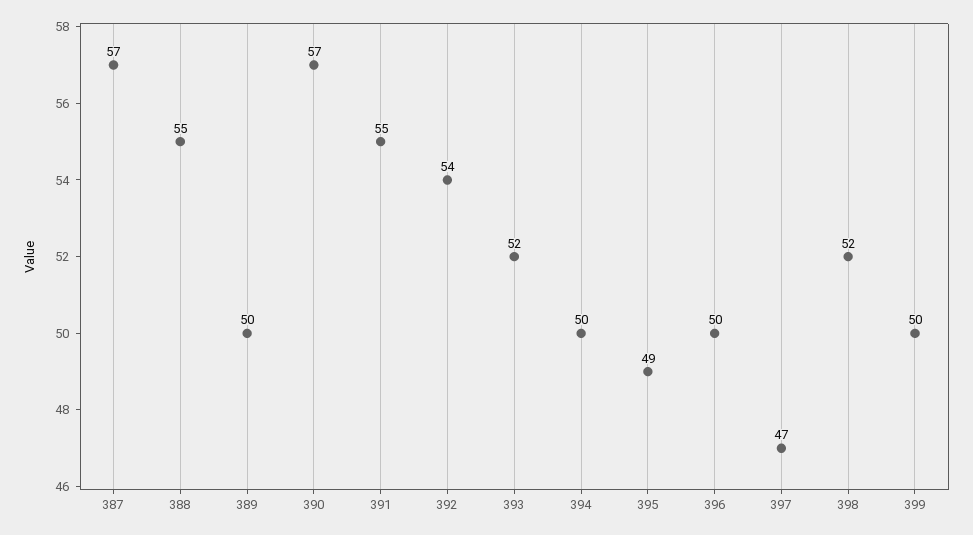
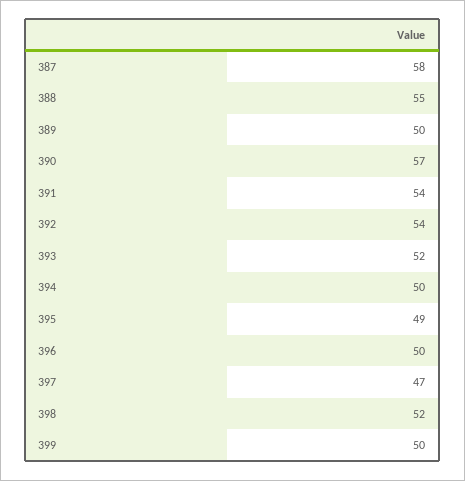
  {
-   "387": 57,
+   "387": 58,
    "388": 55,
    "389": 50,
    "390": 57,
-   "391": 55,
+   "391": 54,
    "392": 54,
    "393": 52,
    "394": 50,
    "395": 49,
    "396": 50,
    "397": 47,
    "398": 52,
    "399": 50
  }

